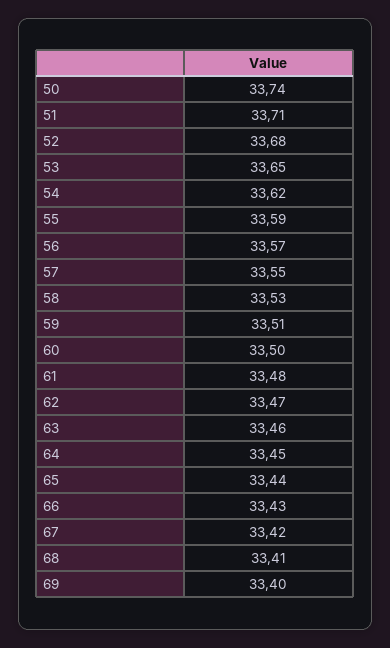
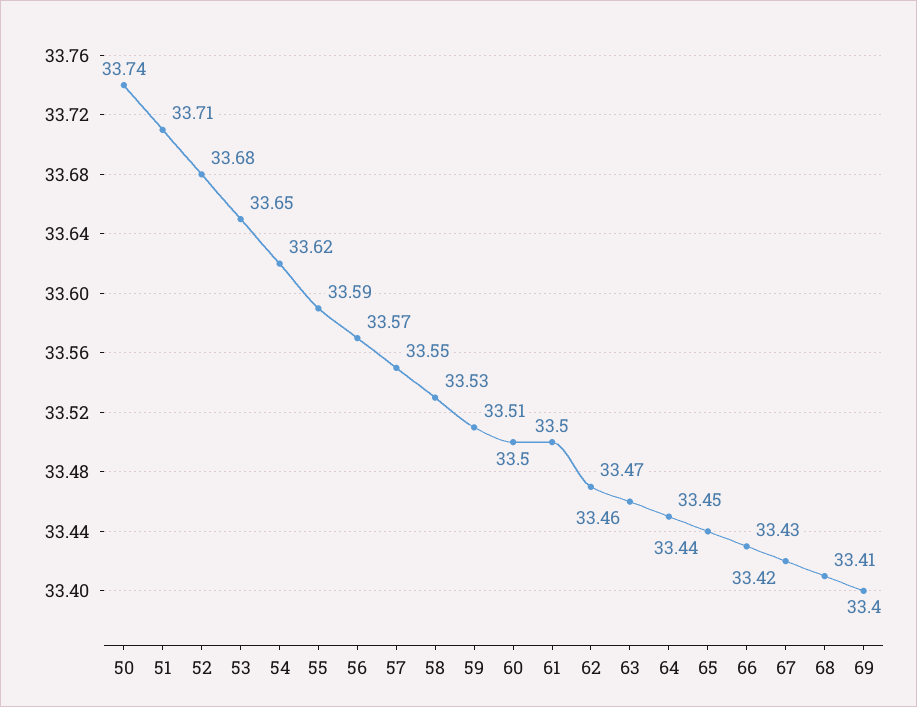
  {
    "50": 33.74,
    "51": 33.71,
    "52": 33.68,
    "53": 33.65,
    "54": 33.62,
    "55": 33.59,
    "56": 33.57,
    "57": 33.55,
    "58": 33.53,
    "59": 33.51,
    "60": 33.5,
-   "61": 33.48,
+   "61": 33.5,
    "62": 33.47,
    "63": 33.46,
    "64": 33.45,
    "65": 33.44,
    "66": 33.43,
    "67": 33.42,
    "68": 33.41,
    "69": 33.4
  }

